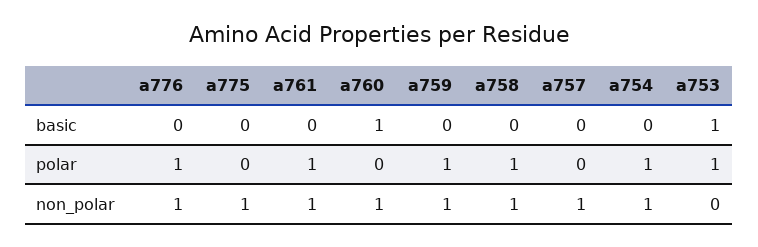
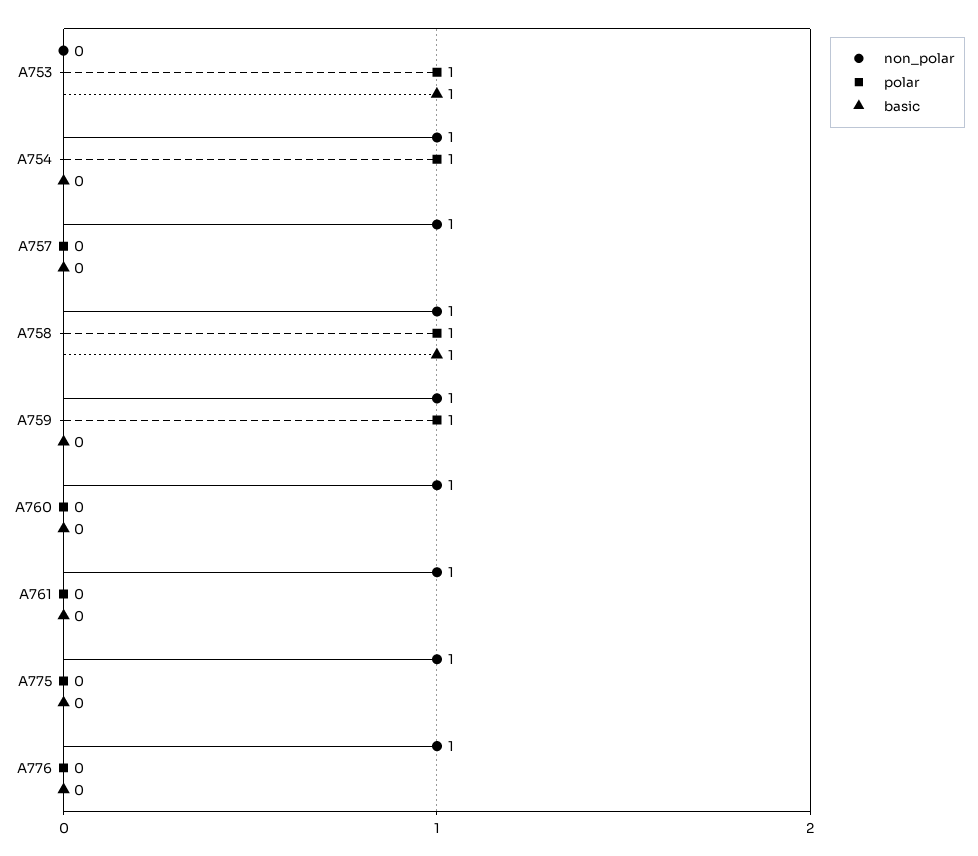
  {
    "basic": {
      "a776": 0,
      "a775": 0,
      "a761": 0,
-     "a760": 1,
+     "a760": 0,
      "a759": 0,
-     "a758": 0,
+     "a758": 1,
      "a757": 0,
      "a754": 0,
      "a753": 1
    },
    "polar": {
-     "a776": 1,
+     "a776": 0,
      "a775": 0,
-     "a761": 1,
+     "a761": 0,
      "a760": 0,
      "a759": 1,
      "a758": 1,
      "a757": 0,
      "a754": 1,
      "a753": 1
    },
    "non_polar": {
      "a776": 1,
      "a775": 1,
      "a761": 1,
      "a760": 1,
      "a759": 1,
      "a758": 1,
      "a757": 1,
      "a754": 1,
      "a753": 0
    }
  }

